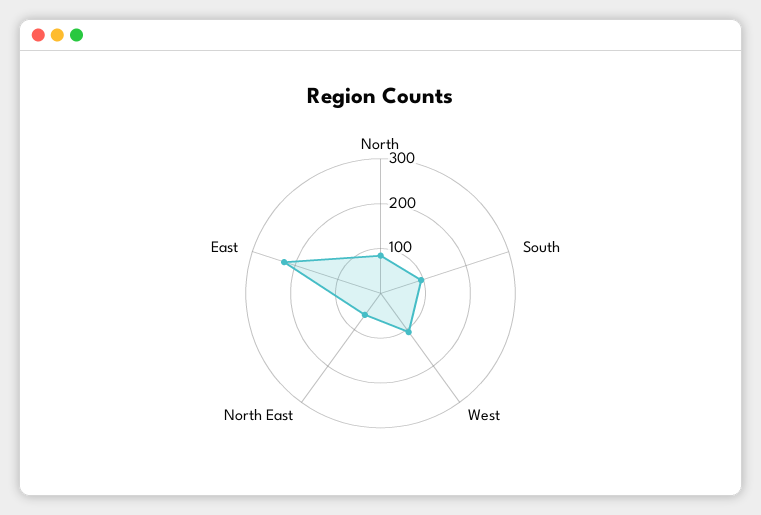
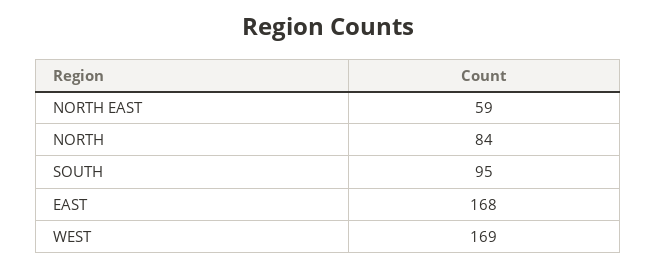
  {
    "North": 84,
    "South": 95,
-   "West": 100,
+   "West": 169,
    "North East": 59,
-   "East": 220
+   "East": 168
  }

